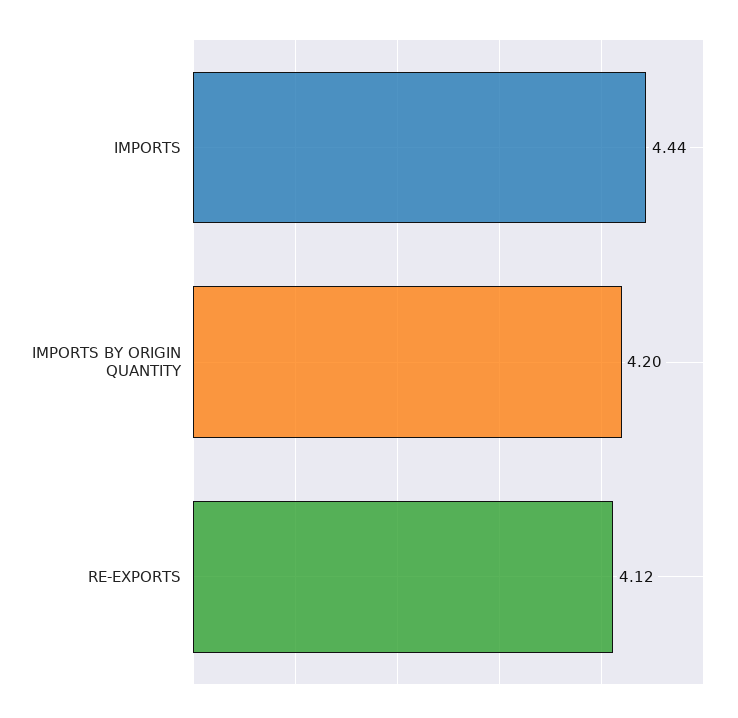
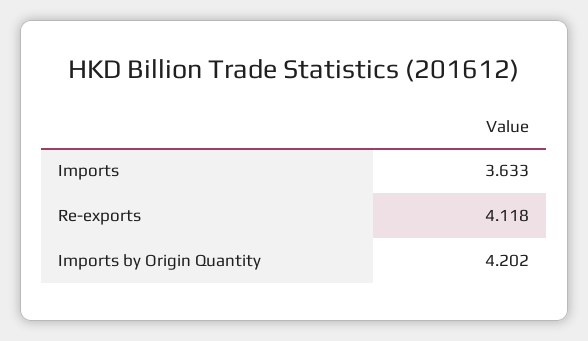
  {
-   "IMPORTS": 4.44,
+   "IMPORTS": 3.633,
    "IMPORTS BY ORIGIN QUANTITY": 4.202,
    "RE-EXPORTS": 4.118
  }

